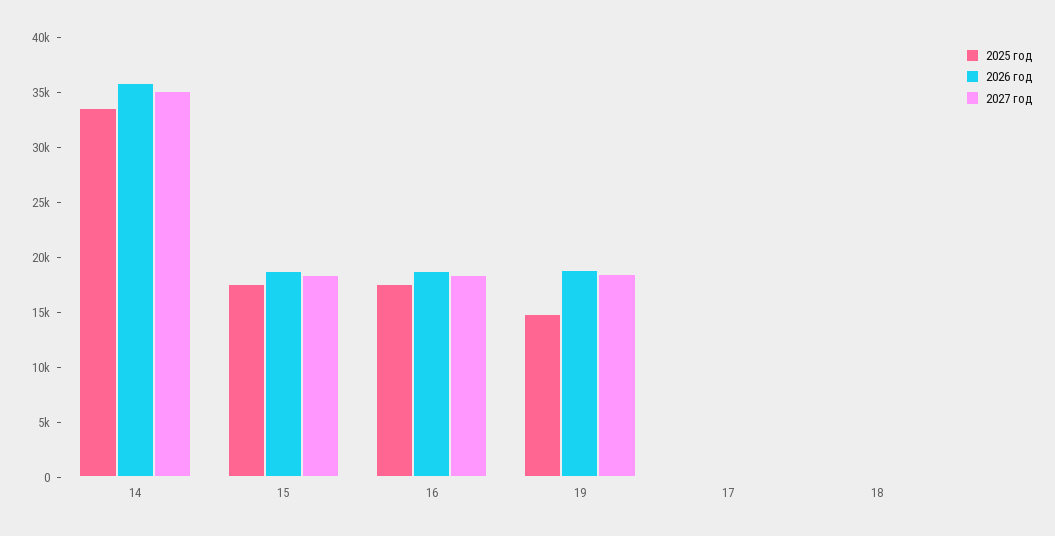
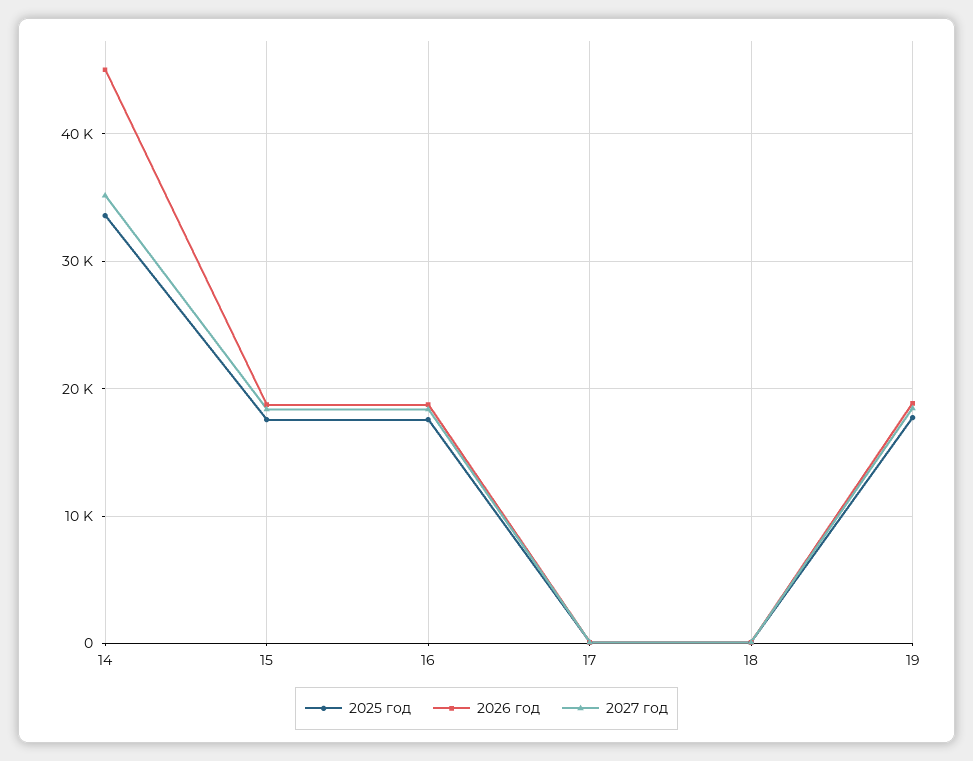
  {
    "2025 год": {
      "14": 34000,
      "15": 18000,
      "16": 18000,
-     "19": 15000,
+     "19": 18000,
      "17": 0,
      "18": 0
    },
    "2026 год": {
-     "14": 36000,
+     "14": 45000,
      "15": 19000,
      "16": 19000,
      "19": 19000,
      "17": 0,
      "18": 0
    },
    "2027 год": {
      "14": 35000,
      "15": 18000,
      "16": 18000,
      "19": 18000,
      "17": 0,
      "18": 0
    }
  }

